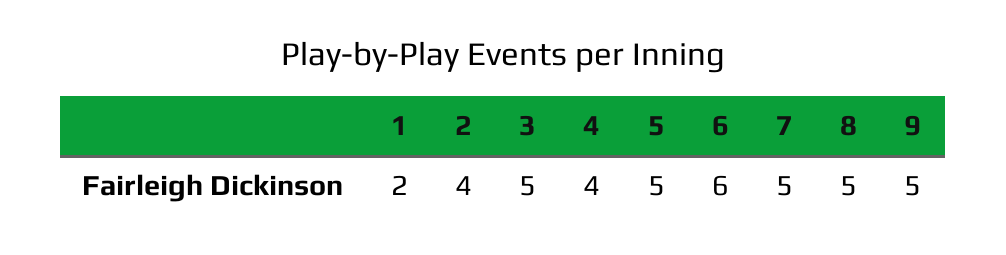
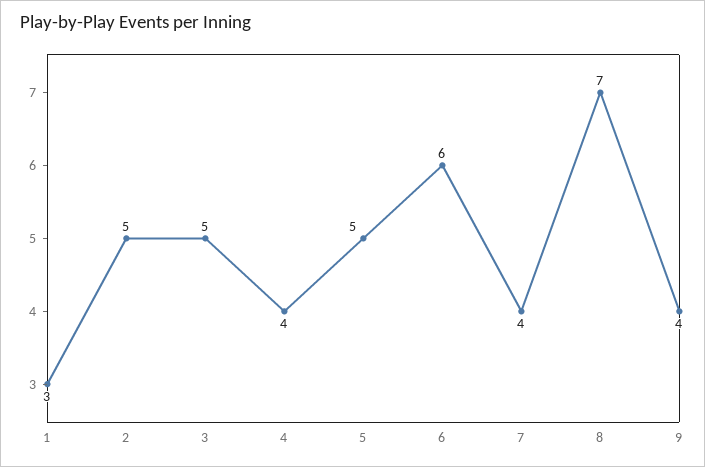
  {
-   "1": 2,
+   "1": 3,
-   "2": 4,
+   "2": 5,
    "3": 5,
    "4": 4,
    "5": 5,
    "6": 6,
-   "7": 5,
+   "7": 4,
-   "8": 5,
+   "8": 7,
-   "9": 5
+   "9": 4
  }

